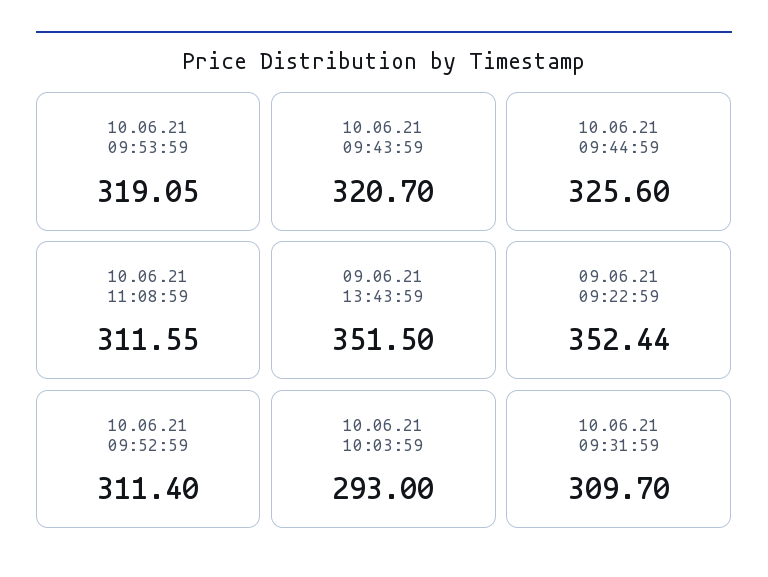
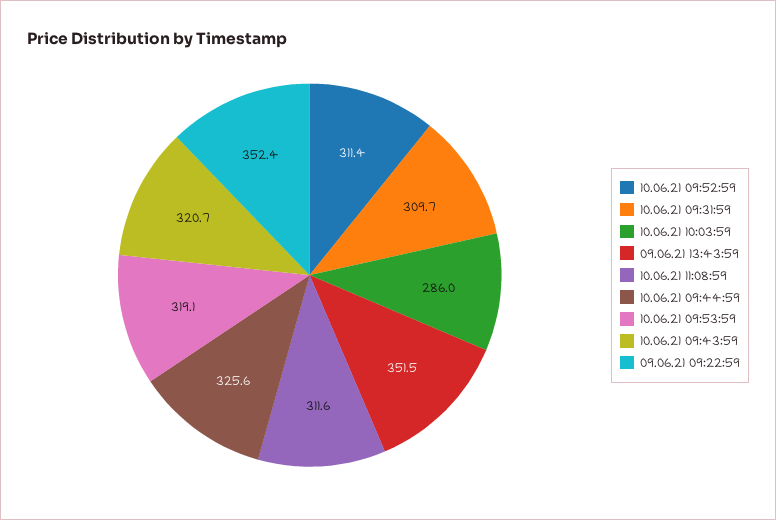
  {
    "10.06.21 09:53:59": 319.05,
    "10.06.21 09:43:59": 320.7,
    "10.06.21 09:44:59": 325.6,
    "10.06.21 11:08:59": 311.55,
    "09.06.21 13:43:59": 351.5,
    "09.06.21 09:22:59": 352.44,
    "10.06.21 09:52:59": 311.4,
-   "10.06.21 10:03:59": 293,
+   "10.06.21 10:03:59": 286,
    "10.06.21 09:31:59": 309.7
  }

